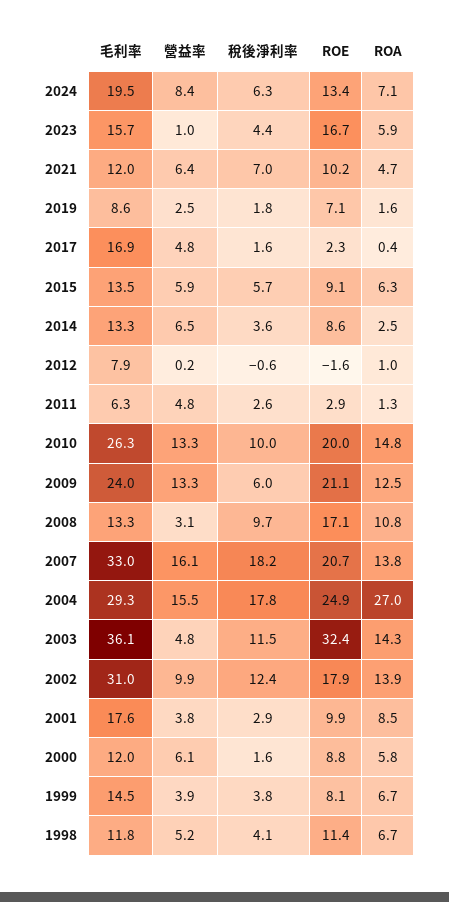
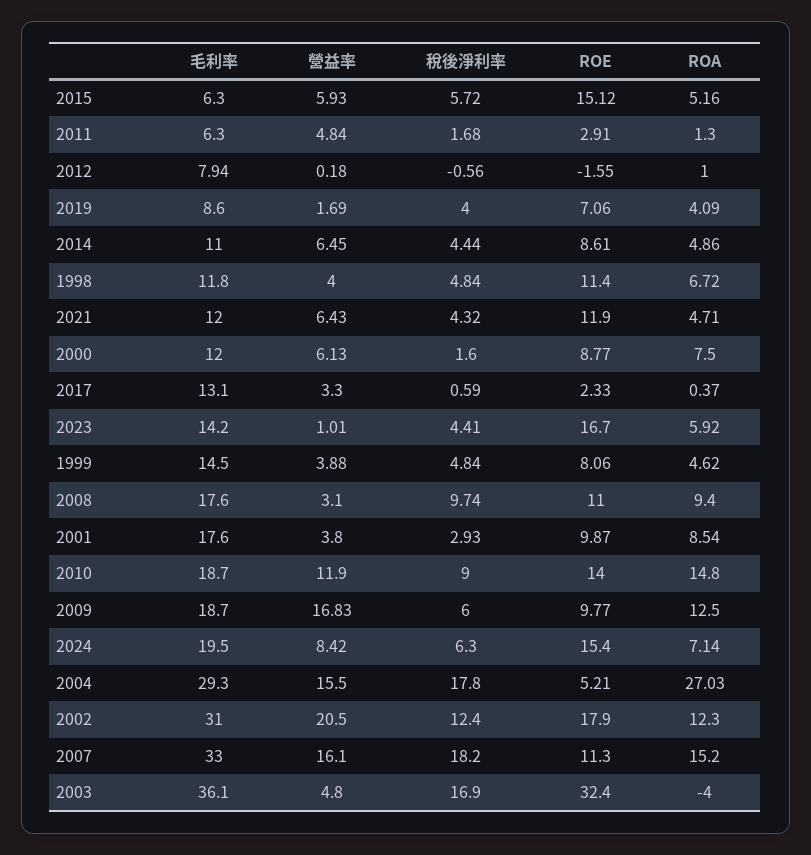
  {
    "毛利率": {
      "2024": 19.5,
-     "2023": 15.7,
+     "2023": 14.2,
      "2021": 12,
      "2019": 8.6,
-     "2017": 16.9,
+     "2017": 13.1,
-     "2015": 13.5,
+     "2015": 6.3,
-     "2014": 13.3,
+     "2014": 11,
      "2012": 7.94,
      "2011": 6.3,
-     "2010": 26.3,
+     "2010": 18.7,
-     "2009": 24,
+     "2009": 18.7,
-     "2008": 13.3,
+     "2008": 17.6,
      "2007": 33,
      "2004": 29.3,
      "2003": 36.1,
      "2002": 31,
      "2001": 17.6,
      "2000": 12,
      "1999": 14.5,
      "1998": 11.8
    },
    "營益率": {
      "2024": 8.42,
      "2023": 1.01,
      "2021": 6.43,
-     "2019": 2.5,
+     "2019": 1.69,
-     "2017": 4.8,
+     "2017": 3.3,
      "2015": 5.93,
      "2014": 6.45,
      "2012": 0.18,
      "2011": 4.84,
-     "2010": 13.3,
+     "2010": 11.9,
-     "2009": 13.3,
+     "2009": 16.83,
      "2008": 3.1,
      "2007": 16.1,
      "2004": 15.5,
      "2003": 4.8,
-     "2002": 9.9,
+     "2002": 20.5,
      "2001": 3.8,
      "2000": 6.13,
      "1999": 3.88,
-     "1998": 5.2
+     "1998": 4
    },
    "稅後淨利率": {
      "2024": 6.3,
      "2023": 4.41,
-     "2021": 7,
+     "2021": 4.32,
-     "2019": 1.8,
+     "2019": 4,
-     "2017": 1.6,
+     "2017": 0.59,
      "2015": 5.72,
-     "2014": 3.6,
+     "2014": 4.44,
      "2012": -0.56,
-     "2011": 2.6,
+     "2011": 1.68,
-     "2010": 10,
+     "2010": 9,
      "2009": 6,
      "2008": 9.74,
      "2007": 18.2,
      "2004": 17.8,
-     "2003": 11.5,
+     "2003": 16.9,
      "2002": 12.4,
      "2001": 2.93,
      "2000": 1.6,
-     "1999": 3.8,
+     "1999": 4.84,
-     "1998": 4.1
+     "1998": 4.84
    },
    "ROE": {
-     "2024": 13.4,
+     "2024": 15.4,
      "2023": 16.7,
-     "2021": 10.2,
+     "2021": 11.9,
      "2019": 7.06,
      "2017": 2.33,
-     "2015": 9.1,
+     "2015": 15.12,
      "2014": 8.61,
      "2012": -1.55,
      "2011": 2.91,
-     "2010": 20,
+     "2010": 14,
-     "2009": 21.1,
+     "2009": 9.77,
-     "2008": 17.1,
+     "2008": 11,
-     "2007": 20.7,
+     "2007": 11.3,
-     "2004": 24.9,
+     "2004": 5.21,
      "2003": 32.4,
      "2002": 17.9,
      "2001": 9.87,
      "2000": 8.77,
      "1999": 8.06,
      "1998": 11.4
    },
    "ROA": {
      "2024": 7.14,
      "2023": 5.92,
      "2021": 4.71,
-     "2019": 1.6,
+     "2019": 4.09,
      "2017": 0.37,
-     "2015": 6.3,
+     "2015": 5.16,
-     "2014": 2.5,
+     "2014": 4.86,
      "2012": 1,
      "2011": 1.3,
      "2010": 14.8,
      "2009": 12.5,
-     "2008": 10.8,
+     "2008": 9.4,
-     "2007": 13.8,
+     "2007": 15.2,
      "2004": 27.03,
-     "2003": 14.3,
+     "2003": -4,
-     "2002": 13.9,
+     "2002": 12.3,
      "2001": 8.54,
-     "2000": 5.8,
+     "2000": 7.5,
-     "1999": 6.7,
+     "1999": 4.62,
      "1998": 6.72
    }
  }

